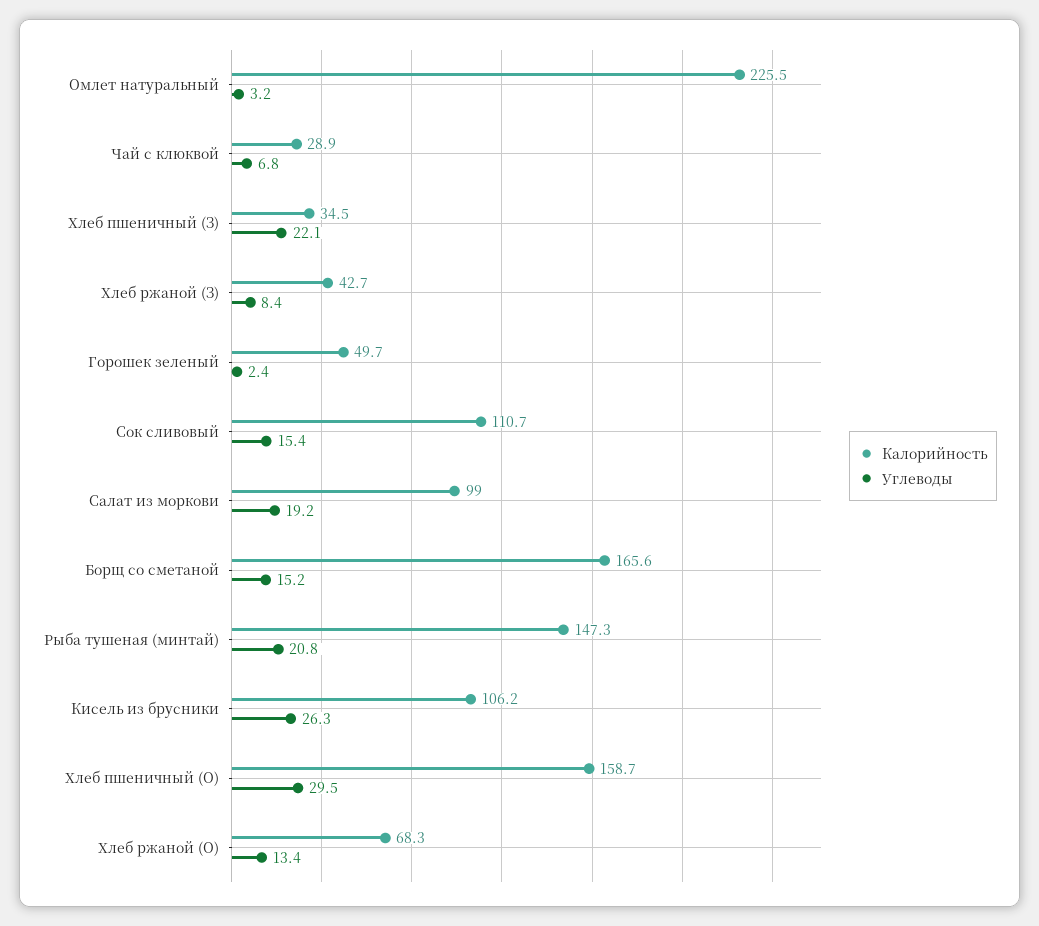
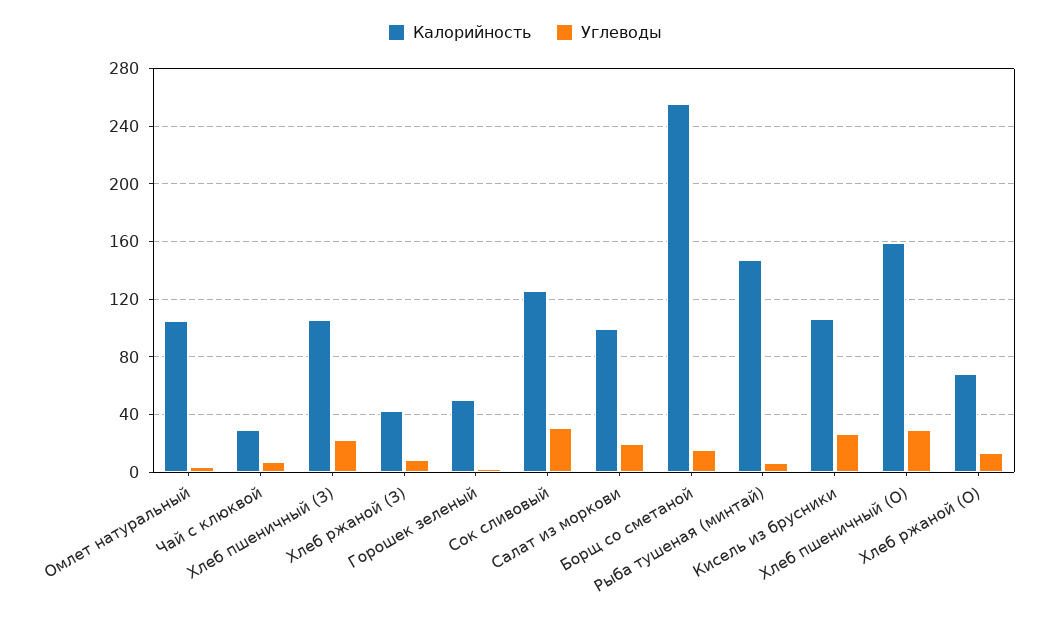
  {
    "Калорийность": {
-     "Омлет натуральный": 225.5,
+     "Омлет натуральный": 105,
      "Чай с клюквой": 28.9,
-     "Хлеб пшеничный (З)": 34.5,
+     "Хлеб пшеничный (З)": 105,
      "Хлеб ржаной (З)": 42.7,
      "Горошек зеленый": 49.7,
-     "Сок сливовый": 110.7,
+     "Сок сливовый": 125,
      "Салат из моркови": 99,
-     "Борщ со сметаной": 165.6,
+     "Борщ со сметаной": 255,
      "Рыба тушеная (минтай)": 147.3,
      "Кисель из брусники": 106.2,
      "Хлеб пшеничный (О)": 158.7,
      "Хлеб ржаной (О)": 68.3
    },
    "Углеводы": {
      "Омлет натуральный": 3.2,
      "Чай с клюквой": 6.8,
      "Хлеб пшеничный (З)": 22.1,
      "Хлеб ржаной (З)": 8.4,
      "Горошек зеленый": 2.4,
-     "Сок сливовый": 15.4,
+     "Сок сливовый": 30,
      "Салат из моркови": 19.2,
      "Борщ со сметаной": 15.2,
-     "Рыба тушеная (минтай)": 20.8,
+     "Рыба тушеная (минтай)": 5,
      "Кисель из брусники": 26.3,
      "Хлеб пшеничный (О)": 29.5,
      "Хлеб ржаной (О)": 13.4
    }
  }

